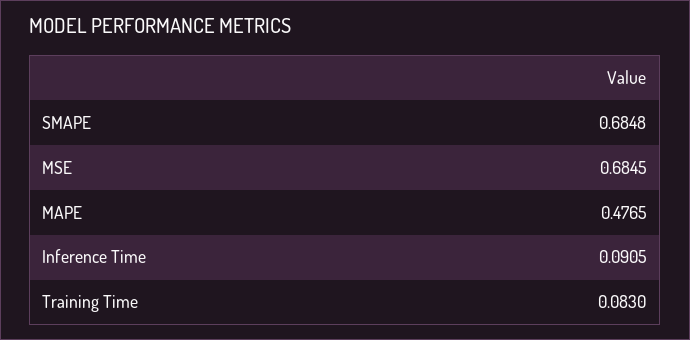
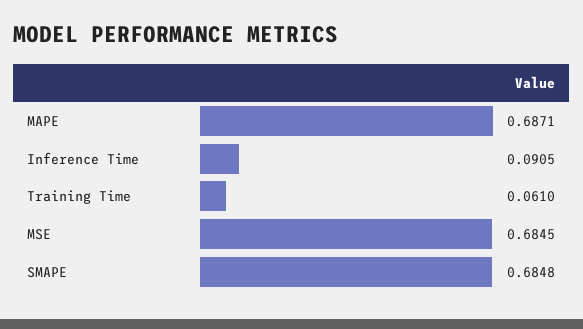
  {
    "SMAPE": 0.6848,
    "MSE": 0.6845,
-   "MAPE": 0.4765,
+   "MAPE": 0.6871,
    "Inference Time": 0.0905,
-   "Training Time": 0.083
+   "Training Time": 0.061
  }

